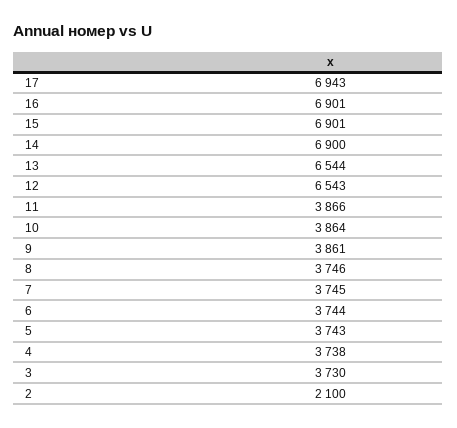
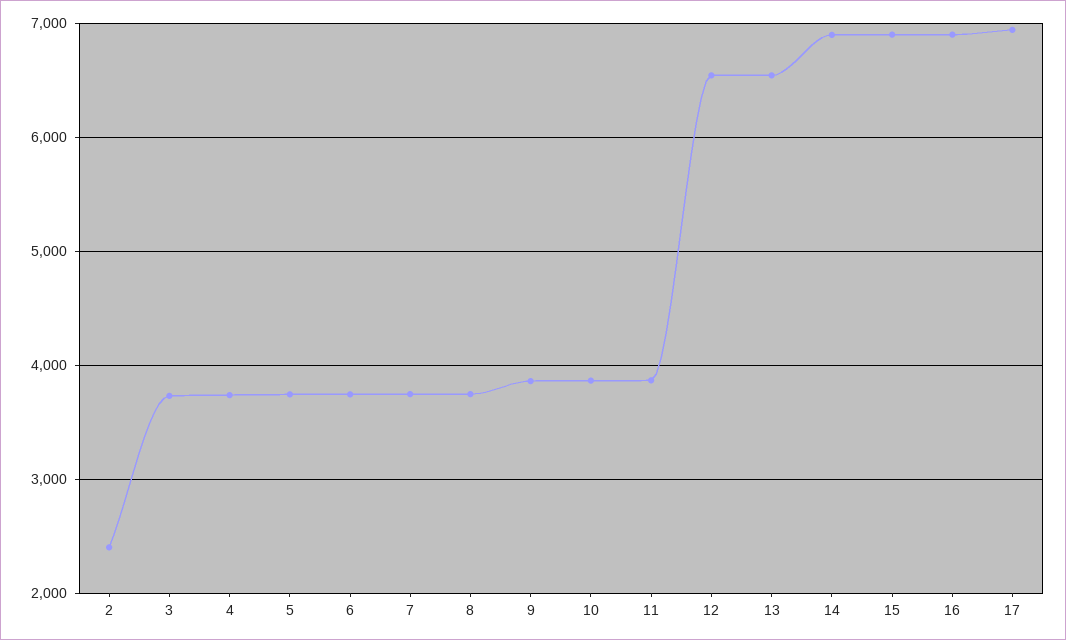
  {
    "17": 6943,
    "16": 6901,
    "15": 6901,
    "14": 6900,
    "13": 6544,
    "12": 6543,
    "11": 3866,
    "10": 3864,
    "9": 3861,
    "8": 3746,
    "7": 3745,
    "6": 3744,
    "5": 3743,
    "4": 3738,
    "3": 3730,
-   "2": 2100
+   "2": 2400
  }

